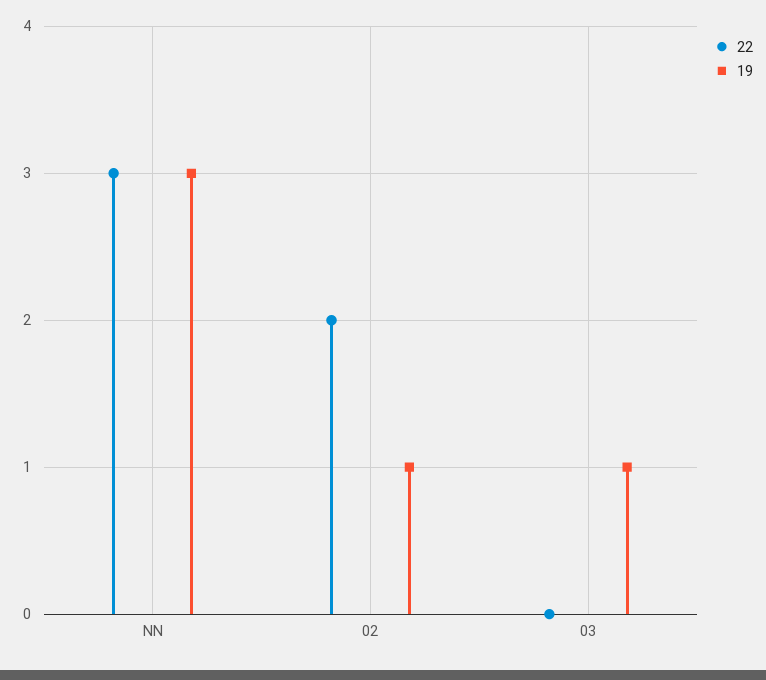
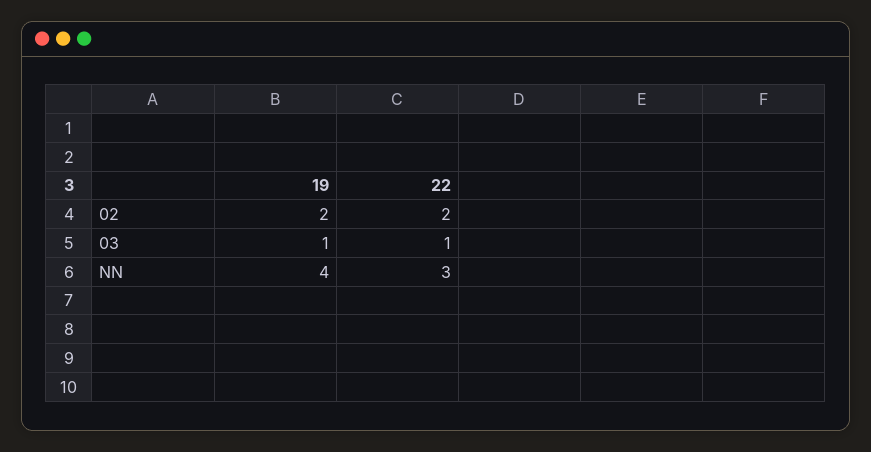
  {
    "22": {
      "NN": 3,
      "02": 2,
-     "03": 0
+     "03": 1
    },
    "19": {
-     "NN": 3,
+     "NN": 4,
-     "02": 1,
+     "02": 2,
      "03": 1
    }
  }

